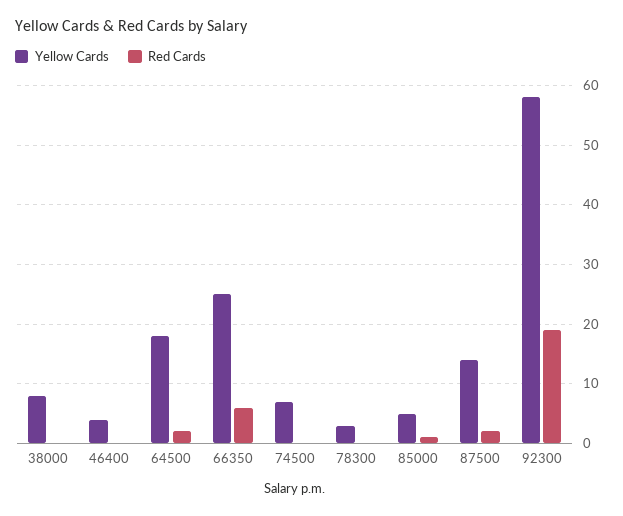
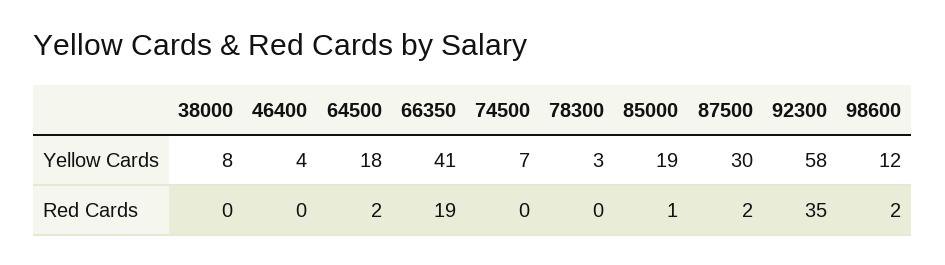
  {
    "Yellow Cards": {
      "38000": 8,
      "46400": 4,
      "64500": 18,
-     "66350": 25,
+     "66350": 41,
      "74500": 7,
      "78300": 3,
-     "85000": 5,
+     "85000": 19,
-     "87500": 15,
+     "87500": 30,
-     "92300": 58
+     "92300": 58,
+     "98600": 12
    },
    "Red Cards": {
      "38000": 0,
      "46400": 0,
      "64500": 2,
-     "66350": 5,
+     "66350": 19,
      "74500": 0,
      "78300": 0,
      "85000": 1,
      "87500": 2,
-     "92300": 20
+     "92300": 35,
+     "98600": 2
    }
  }

